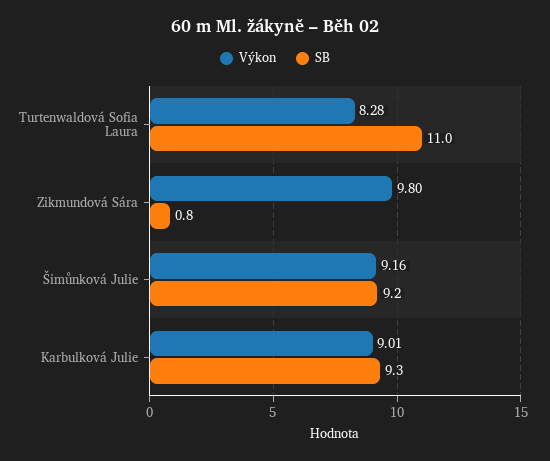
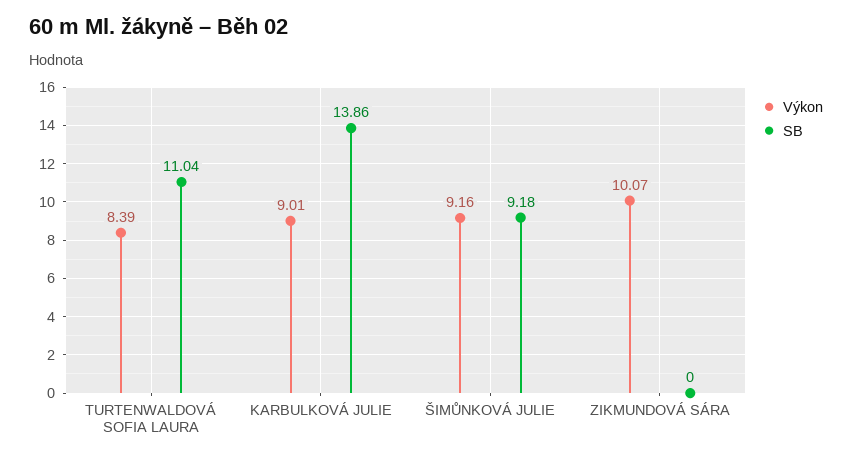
  {
    "Výkon": {
-     "Turtenwaldová Sofia Laura": 8.28,
+     "Turtenwaldová Sofia Laura": 8.39,
-     "Zikmundová Sára": 9.8,
+     "Zikmundová Sára": 10.07,
      "Šimůnková Julie": 9.16,
      "Karbulková Julie": 9.01
    },
    "SB": {
      "Turtenwaldová Sofia Laura": 11.04,
-     "Zikmundová Sára": 0.8,
+     "Zikmundová Sára": 0,
      "Šimůnková Julie": 9.18,
-     "Karbulková Julie": 9.3
+     "Karbulková Julie": 13.86
    }
  }

